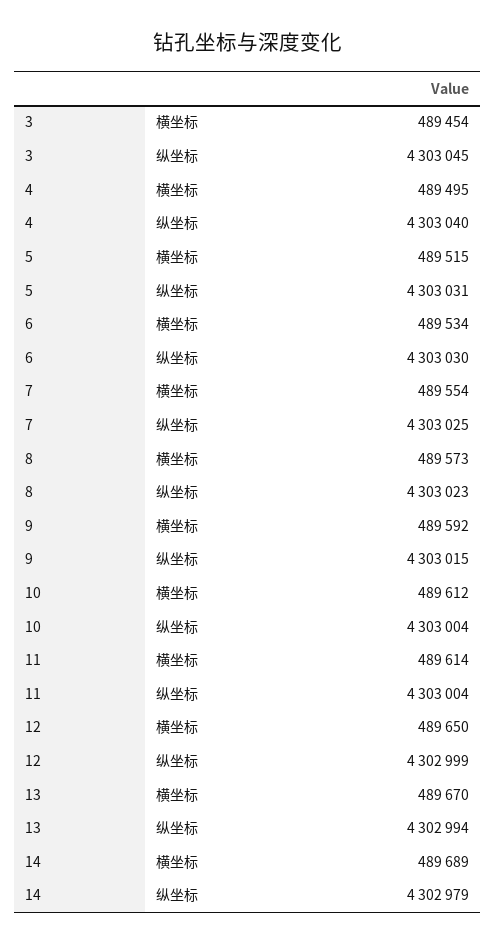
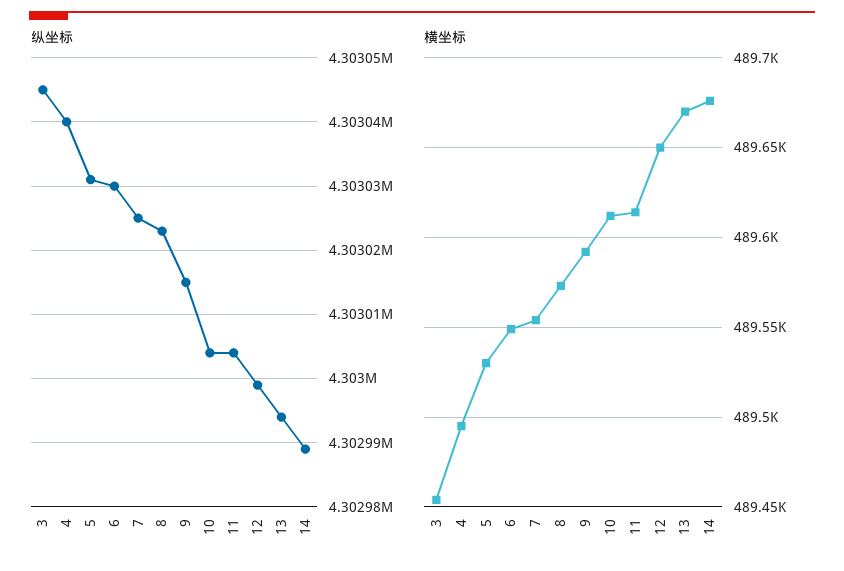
  {
    "横坐标": {
      "3": 489454,
      "4": 489495,
-     "5": 489515,
+     "5": 489530,
-     "6": 489534,
+     "6": 489550,
      "7": 489554,
      "8": 489573,
      "9": 489592,
      "10": 489612,
      "11": 489614,
      "12": 489650,
      "13": 489670,
-     "14": 489689
+     "14": 489675
    },
    "纵坐标": {
      "3": 4303045,
      "4": 4303040,
      "5": 4303031,
      "6": 4303030,
      "7": 4303025,
      "8": 4303023,
      "9": 4303015,
      "10": 4303004,
      "11": 4303004,
      "12": 4302999,
      "13": 4302994,
-     "14": 4302979
+     "14": 4302989
    }
  }

